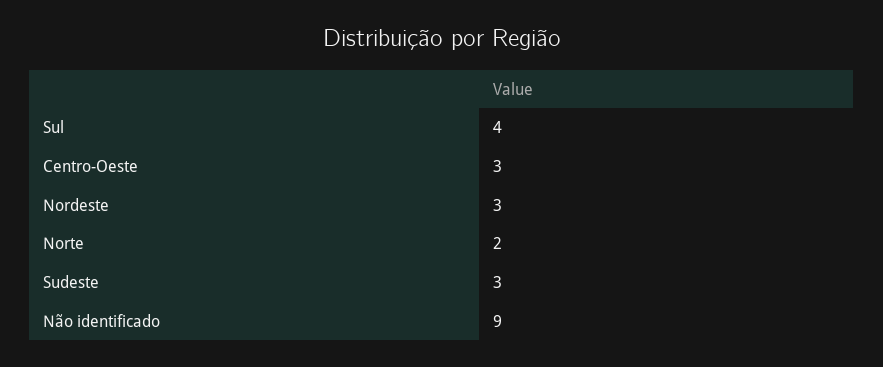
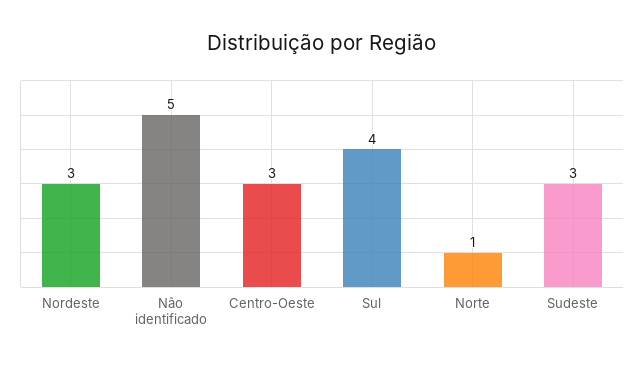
  {
    "Sul": 4,
    "Centro-Oeste": 3,
    "Nordeste": 3,
-   "Norte": 2,
+   "Norte": 1,
    "Sudeste": 3,
-   "Não identificado": 9
+   "Não identificado": 5
  }

